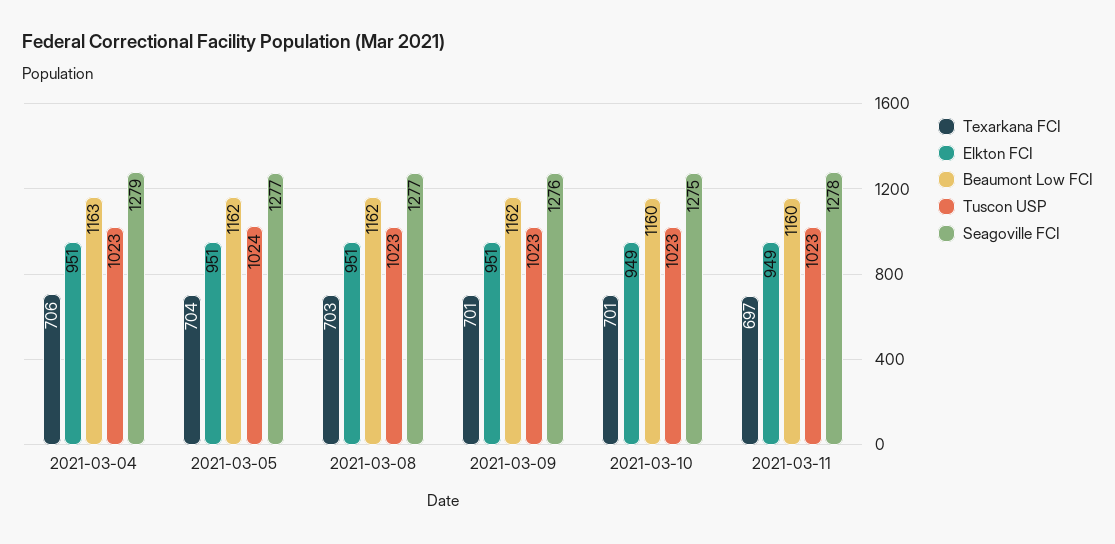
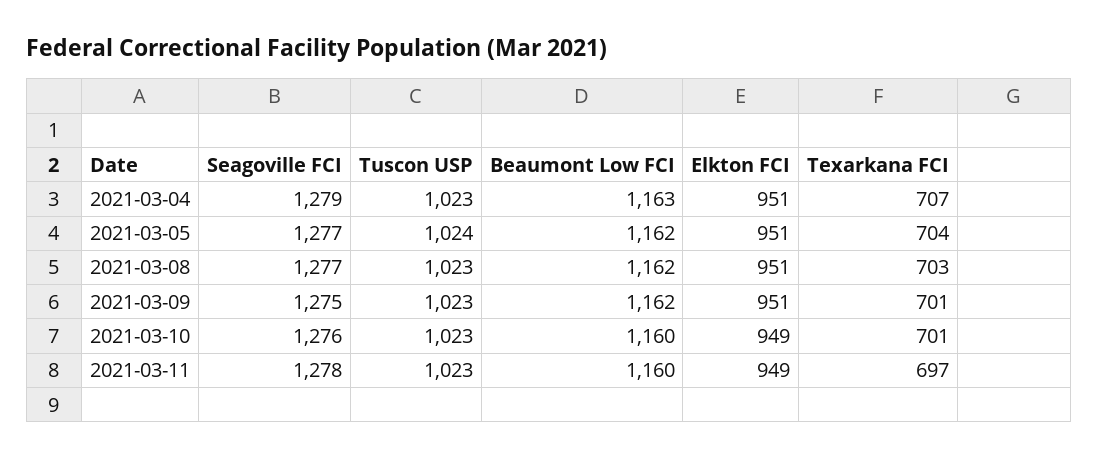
  {
    "Texarkana FCI": {
-     "2021-03-04": 706,
+     "2021-03-04": 707,
      "2021-03-05": 704,
      "2021-03-08": 703,
      "2021-03-09": 701,
      "2021-03-10": 701,
      "2021-03-11": 697
    },
    "Elkton FCI": {
      "2021-03-04": 951,
      "2021-03-05": 951,
      "2021-03-08": 951,
      "2021-03-09": 951,
      "2021-03-10": 949,
      "2021-03-11": 949
    },
    "Beaumont Low FCI": {
      "2021-03-04": 1163,
      "2021-03-05": 1162,
      "2021-03-08": 1162,
      "2021-03-09": 1162,
      "2021-03-10": 1160,
      "2021-03-11": 1160
    },
    "Tuscon USP": {
      "2021-03-04": 1023,
      "2021-03-05": 1024,
      "2021-03-08": 1023,
      "2021-03-09": 1023,
      "2021-03-10": 1023,
      "2021-03-11": 1023
    },
    "Seagoville FCI": {
      "2021-03-04": 1279,
      "2021-03-05": 1277,
      "2021-03-08": 1277,
-     "2021-03-09": 1276,
+     "2021-03-09": 1275,
-     "2021-03-10": 1275,
+     "2021-03-10": 1276,
      "2021-03-11": 1278
    }
  }

